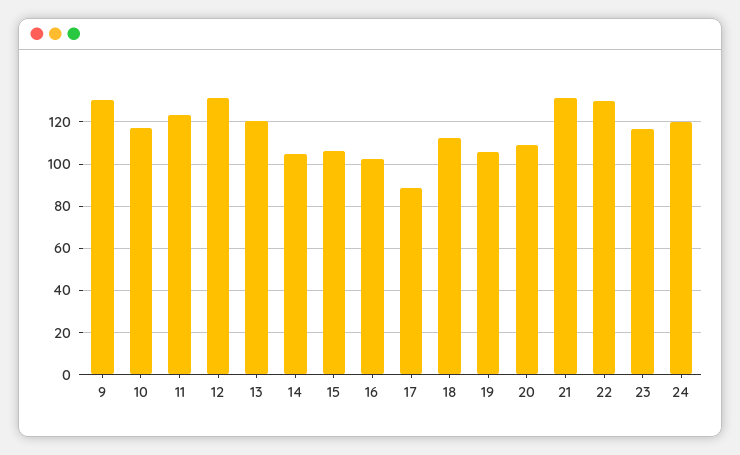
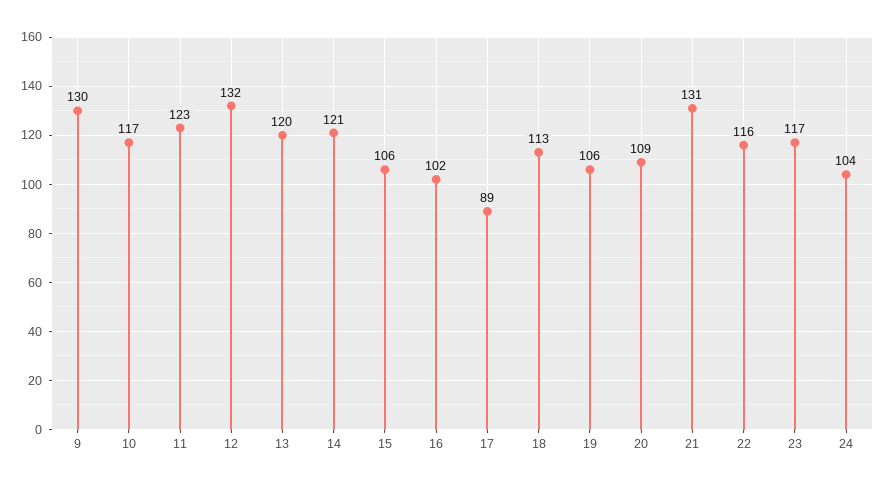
  {
    "9": 130,
    "10": 117,
    "11": 123,
    "12": 132,
    "13": 120,
-   "14": 105,
+   "14": 121,
    "15": 106,
    "16": 102,
    "17": 89,
    "18": 113,
    "19": 106,
    "20": 109,
    "21": 131,
-   "22": 130,
+   "22": 116,
    "23": 117,
-   "24": 120
+   "24": 104
  }

